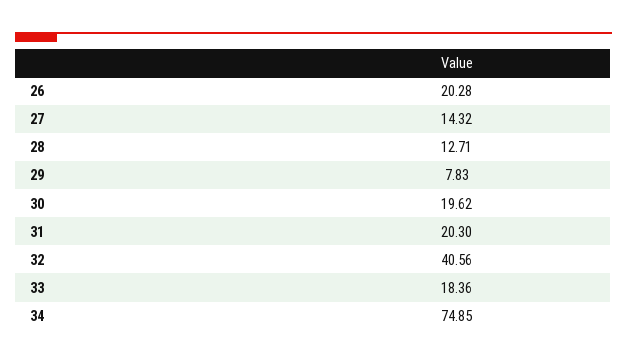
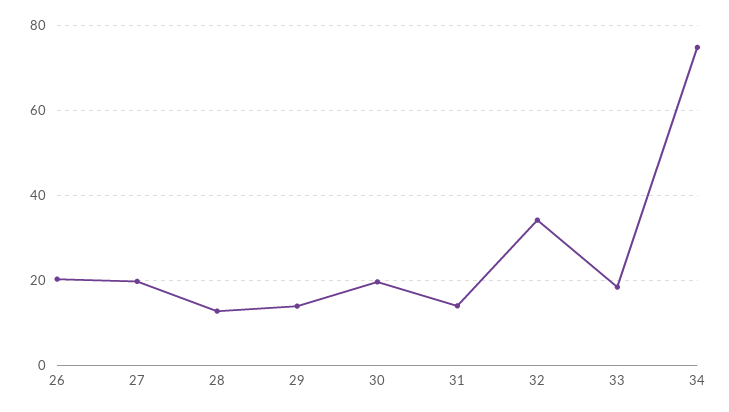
  {
    "26": 20.28,
-   "27": 14.32,
+   "27": 20,
    "28": 12.71,
-   "29": 7.83,
+   "29": 14,
    "30": 19.62,
-   "31": 20.3,
+   "31": 14,
-   "32": 40.56,
+   "32": 34,
    "33": 18.36,
    "34": 74.85
  }

